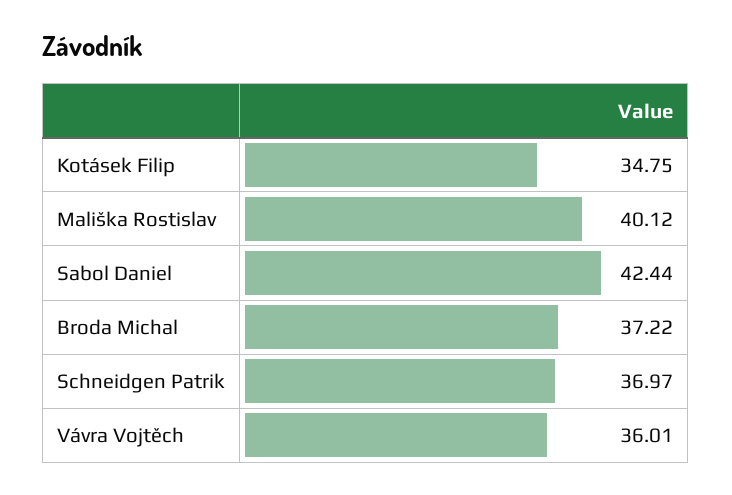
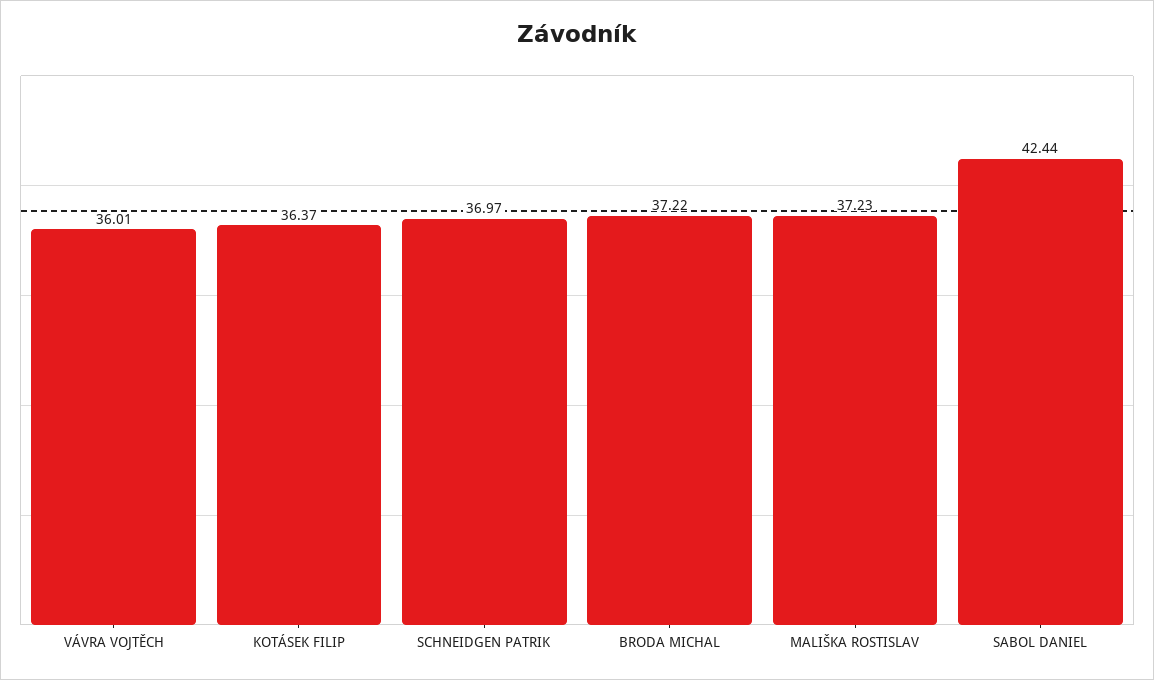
  {
-   "Kotásek Filip": 34.75,
+   "Kotásek Filip": 36.37,
-   "Mališka Rostislav": 40.12,
+   "Mališka Rostislav": 37.23,
    "Sabol Daniel": 42.44,
    "Broda Michal": 37.22,
    "Schneidgen Patrik": 36.97,
    "Vávra Vojtěch": 36.01
  }

